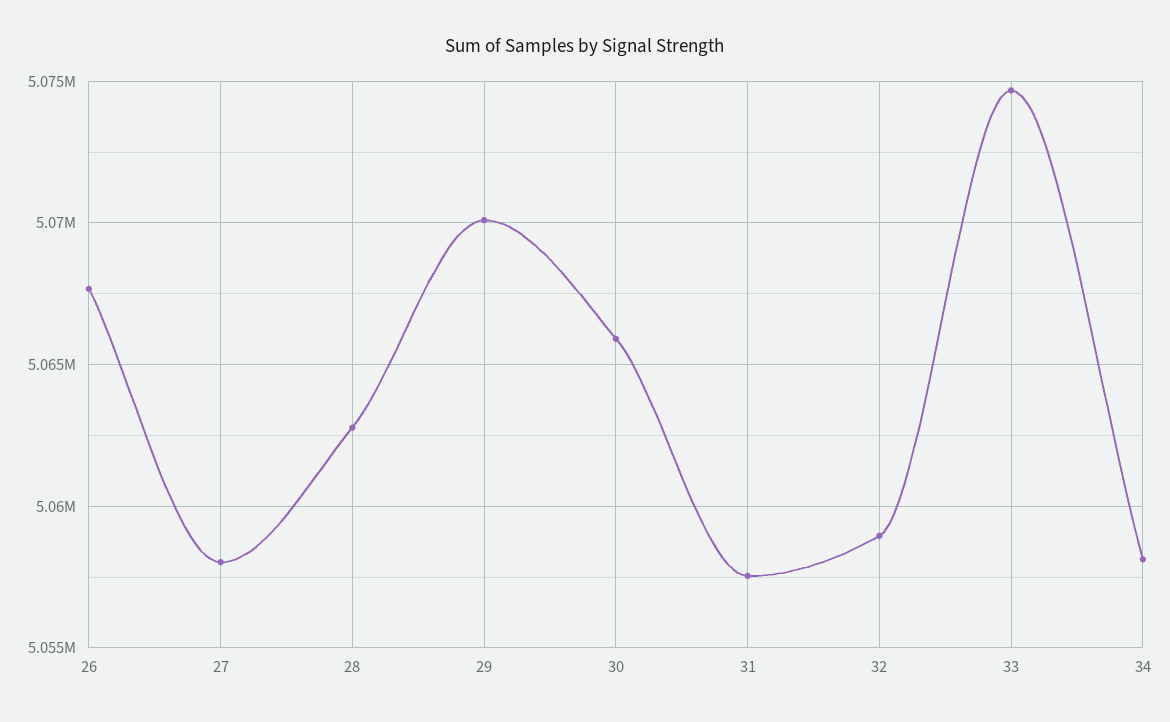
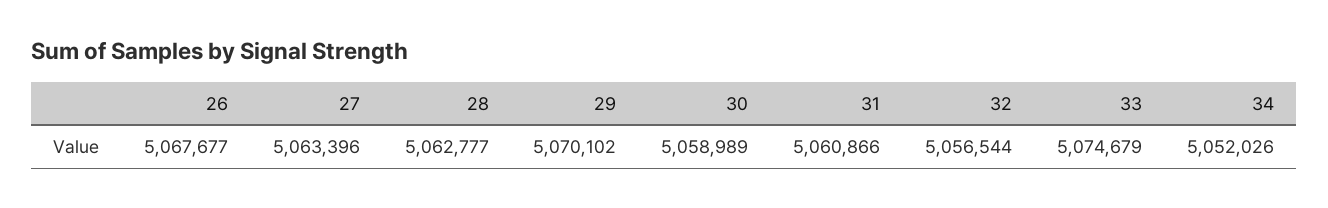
  {
    "26": 5067677,
-   "27": 5058000,
+   "27": 5063396,
    "28": 5062777,
    "29": 5070102,
-   "30": 5066000,
+   "30": 5058989,
-   "31": 5057500,
+   "31": 5060866,
-   "32": 5059000,
+   "32": 5056544,
    "33": 5074679,
-   "34": 5058000
+   "34": 5052026
  }

